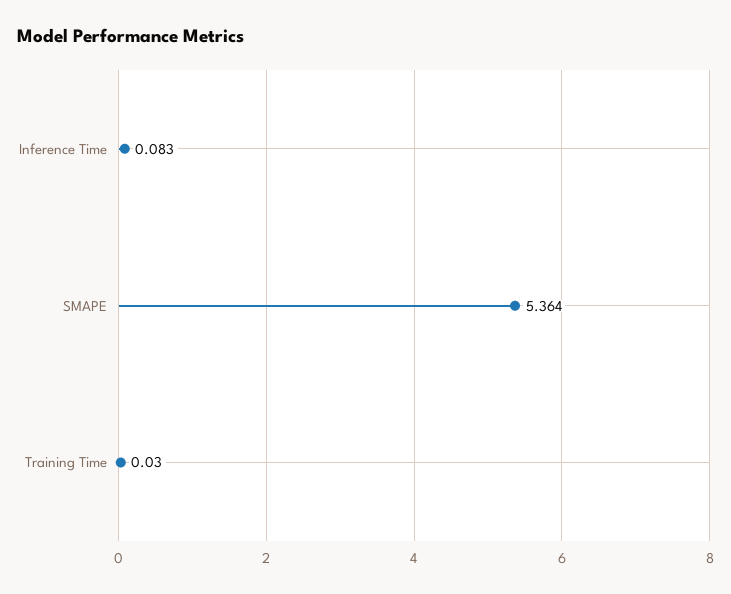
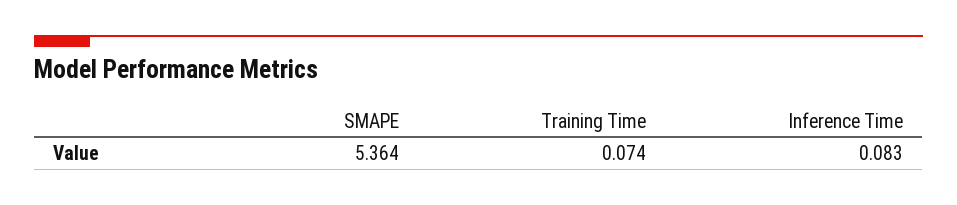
  {
    "Inference Time": 0.083,
    "SMAPE": 5.364,
-   "Training Time": 0.03
+   "Training Time": 0.074
  }

